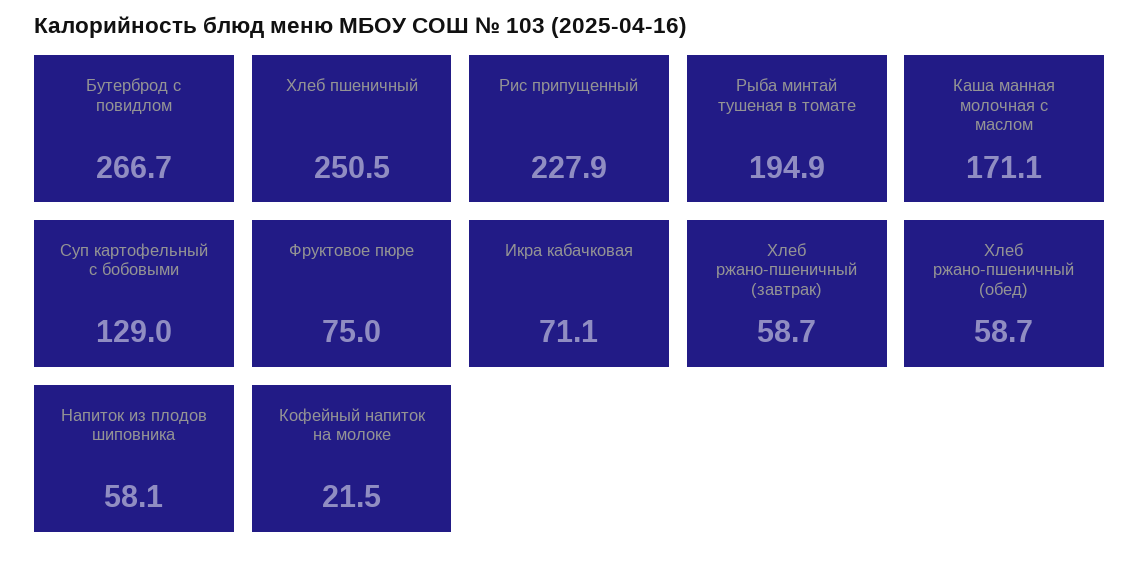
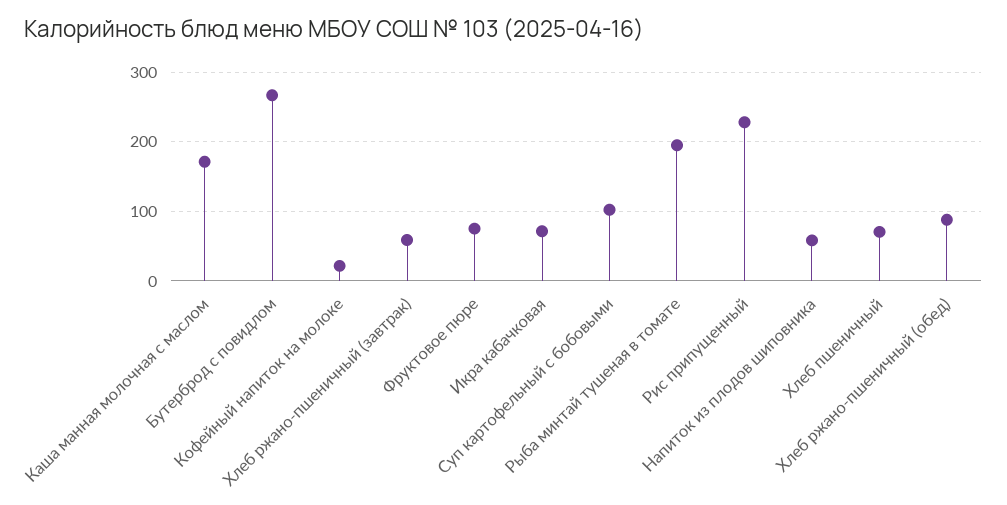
  {
    "Бутерброд с повидлом": 266.7,
-   "Хлеб пшеничный": 250.5,
+   "Хлеб пшеничный": 70,
    "Рис припущенный": 227.9,
    "Рыба минтай тушеная в томате": 194.9,
    "Каша манная молочная с маслом": 171.1,
-   "Суп картофельный с бобовыми": 129,
+   "Суп картофельный с бобовыми": 100,
    "Фруктовое пюре": 75,
    "Икра кабачковая": 71.1,
    "Хлеб ржано-пшеничный (завтрак)": 58.7,
-   "Хлеб ржано-пшеничный (обед)": 58.7,
+   "Хлеб ржано-пшеничный (обед)": 90,
    "Напиток из плодов шиповника": 58.1,
    "Кофейный напиток на молоке": 21.5
  }

